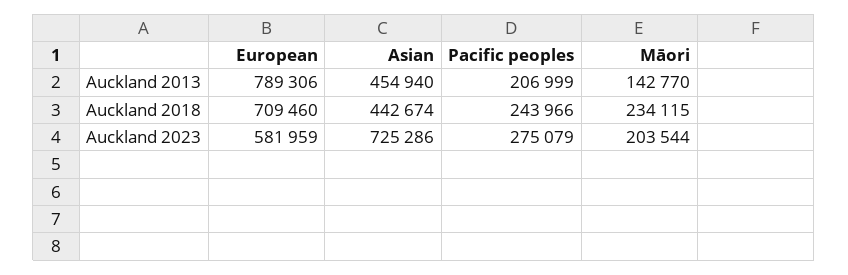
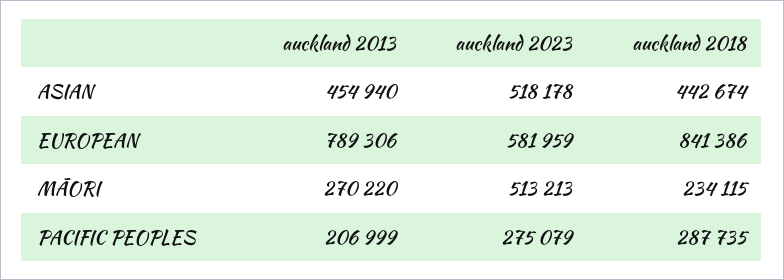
  {
    "European": {
      "Auckland 2013": 789306,
-     "Auckland 2018": 709460,
+     "Auckland 2018": 841386,
      "Auckland 2023": 581959
    },
    "Asian": {
      "Auckland 2013": 454940,
      "Auckland 2018": 442674,
-     "Auckland 2023": 725286
+     "Auckland 2023": 518178
    },
    "Pacific peoples": {
      "Auckland 2013": 206999,
-     "Auckland 2018": 243966,
+     "Auckland 2018": 287735,
      "Auckland 2023": 275079
    },
    "Māori": {
-     "Auckland 2013": 142770,
+     "Auckland 2013": 270220,
      "Auckland 2018": 234115,
-     "Auckland 2023": 203544
+     "Auckland 2023": 513213
    }
  }

